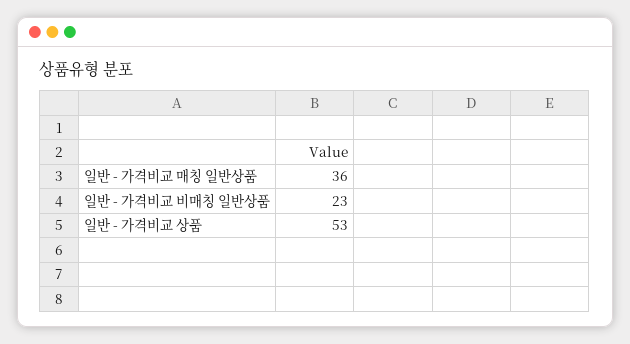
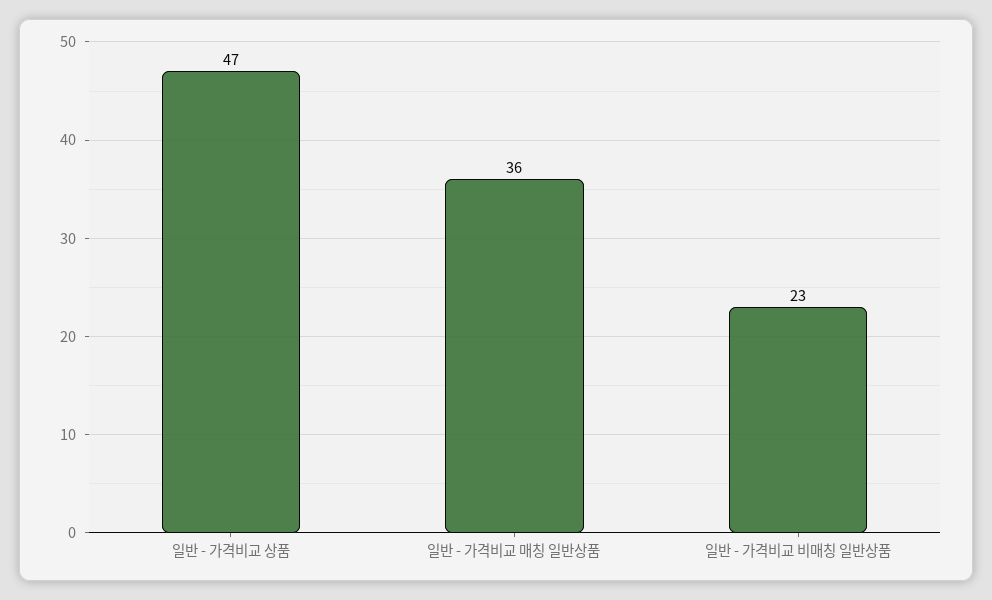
  {
    "일반 - 가격비교 매칭 일반상품": 36,
    "일반 - 가격비교 비매칭 일반상품": 23,
-   "일반 - 가격비교 상품": 53
+   "일반 - 가격비교 상품": 47
  }

